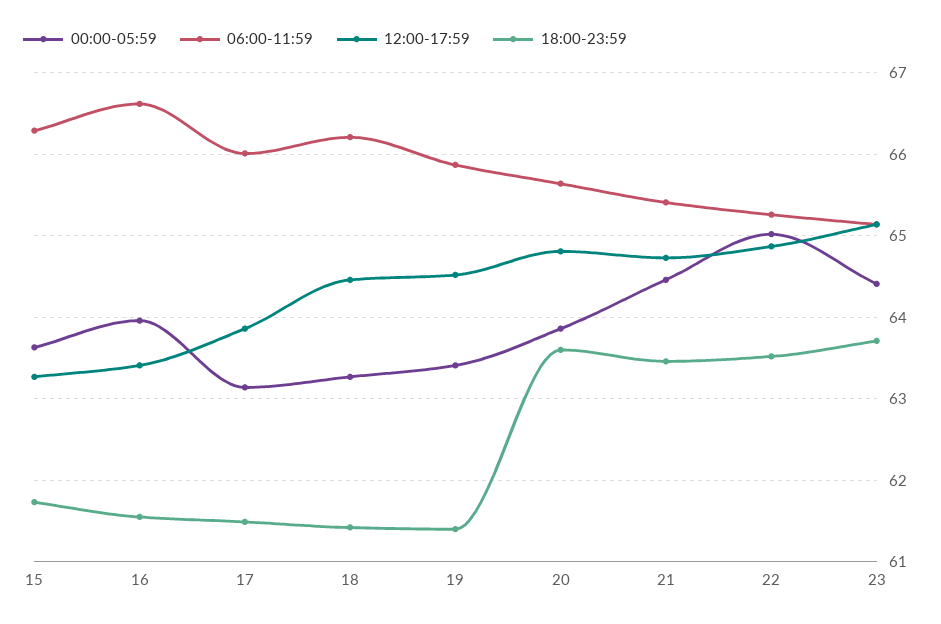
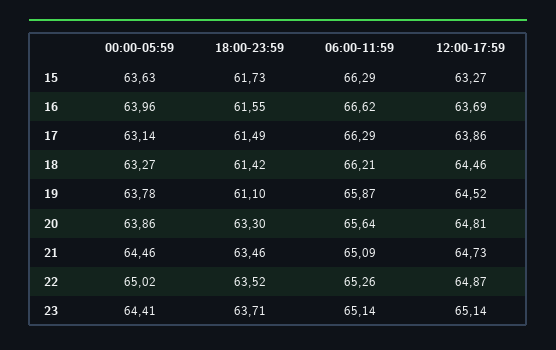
  {
    "00:00-05:59": {
      "15": 63.63,
      "16": 63.96,
      "17": 63.14,
      "18": 63.27,
-     "19": 63.4,
+     "19": 63.78,
      "20": 63.86,
      "21": 64.46,
      "22": 65.02,
      "23": 64.41
    },
    "06:00-11:59": {
      "15": 66.29,
      "16": 66.62,
-     "17": 66,
+     "17": 66.29,
      "18": 66.21,
      "19": 65.87,
      "20": 65.64,
-     "21": 65.4,
+     "21": 65.09,
      "22": 65.26,
      "23": 65.14
    },
    "12:00-17:59": {
      "15": 63.27,
-     "16": 63.4,
+     "16": 63.69,
      "17": 63.86,
      "18": 64.46,
      "19": 64.52,
      "20": 64.81,
      "21": 64.73,
      "22": 64.87,
      "23": 65.14
    },
    "18:00-23:59": {
      "15": 61.73,
      "16": 61.55,
      "17": 61.49,
      "18": 61.42,
-     "19": 61.4,
+     "19": 61.1,
-     "20": 63.6,
+     "20": 63.3,
      "21": 63.46,
      "22": 63.52,
      "23": 63.71
    }
  }

